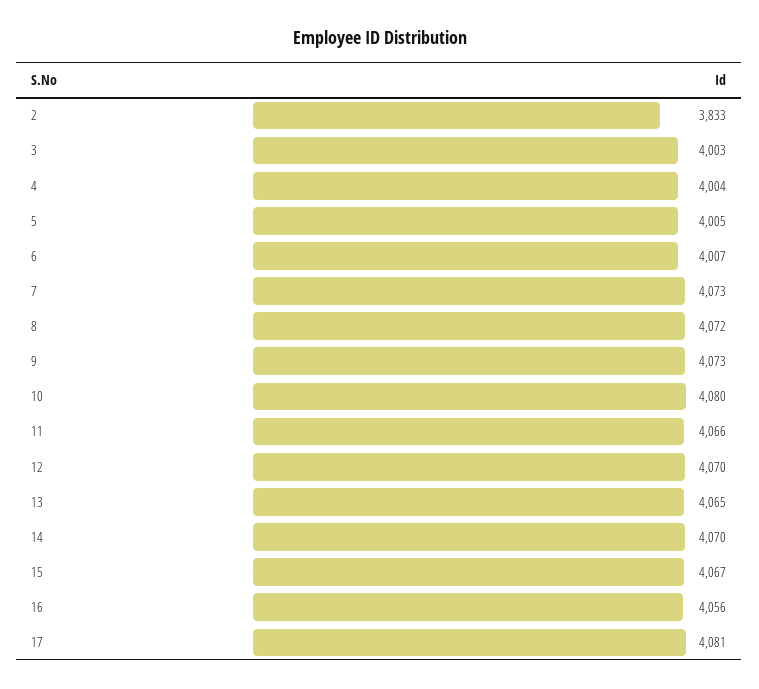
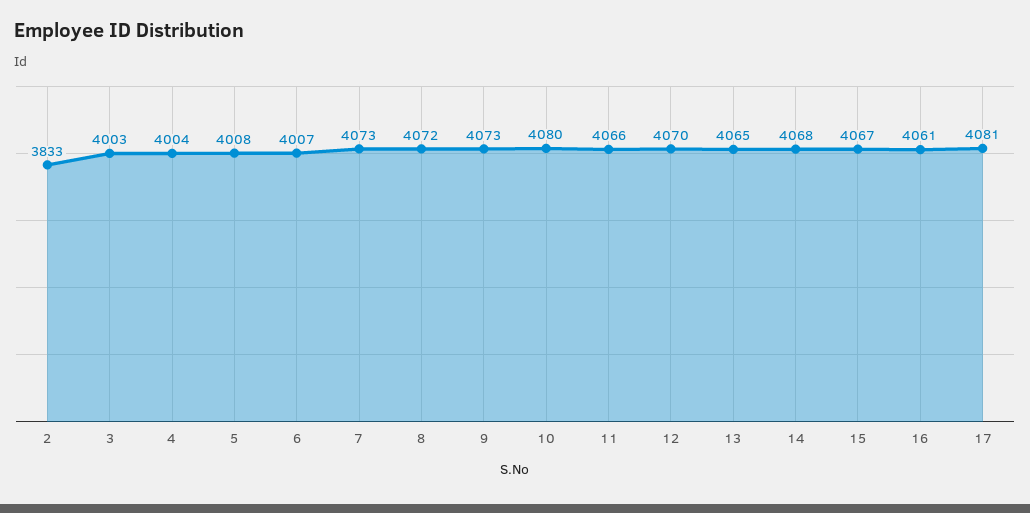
  {
    "2": 3833,
    "3": 4003,
    "4": 4004,
-   "5": 4005,
+   "5": 4008,
    "6": 4007,
    "7": 4073,
    "8": 4072,
    "9": 4073,
    "10": 4080,
    "11": 4066,
    "12": 4070,
    "13": 4065,
-   "14": 4070,
+   "14": 4068,
    "15": 4067,
-   "16": 4056,
+   "16": 4061,
    "17": 4081
  }

